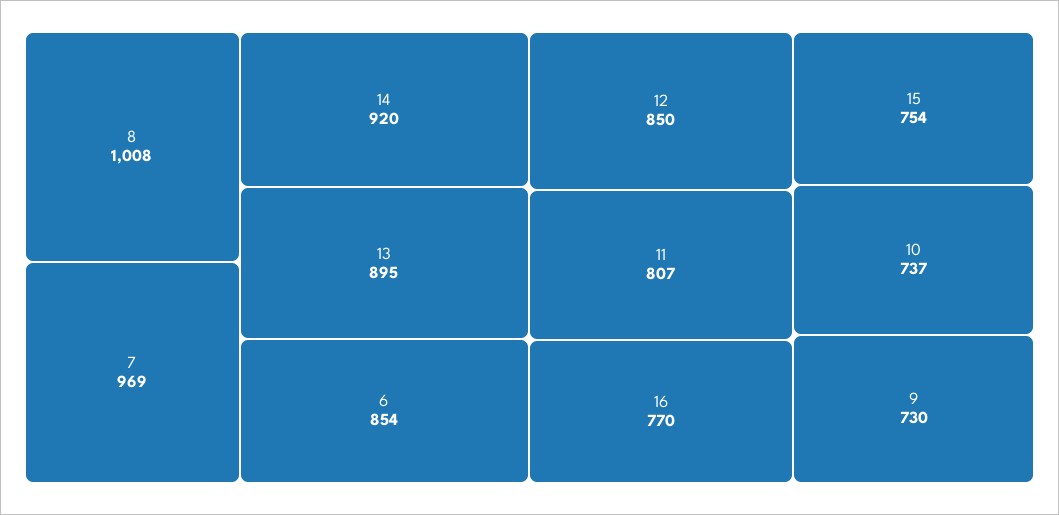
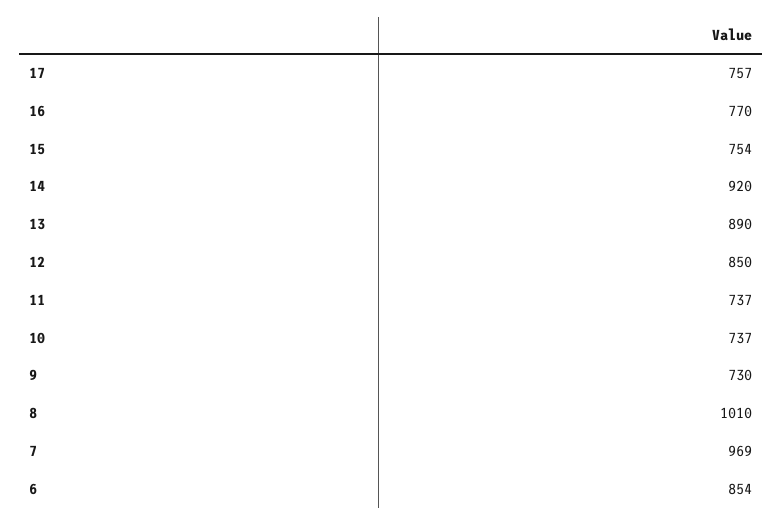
  {
-   "8": 1008,
+   "8": 1010,
    "7": 969,
    "14": 920,
-   "13": 895,
+   "13": 890,
    "6": 854,
    "12": 850,
-   "11": 807,
+   "11": 737,
    "16": 770,
    "15": 754,
    "10": 737,
-   "9": 730
+   "9": 730,
+   "17": 757
  }

